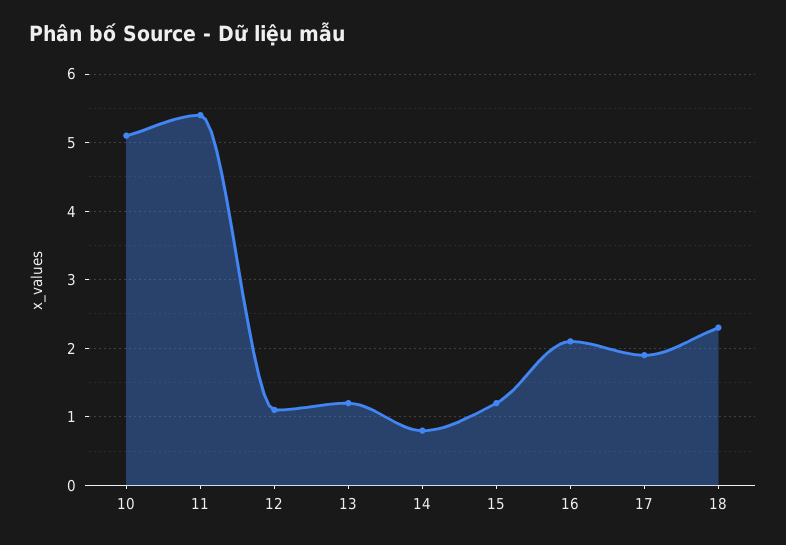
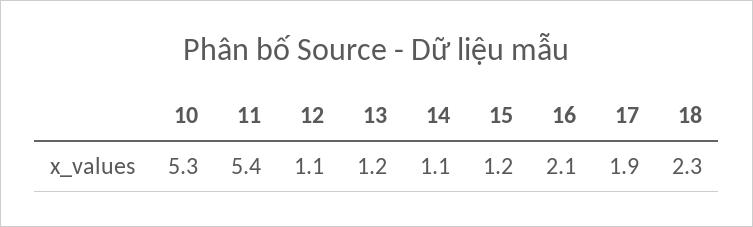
  {
-   "10": 5.1,
+   "10": 5.3,
    "11": 5.4,
    "12": 1.1,
    "13": 1.2,
-   "14": 0.8,
+   "14": 1.1,
    "15": 1.2,
    "16": 2.1,
    "17": 1.9,
    "18": 2.3
  }

